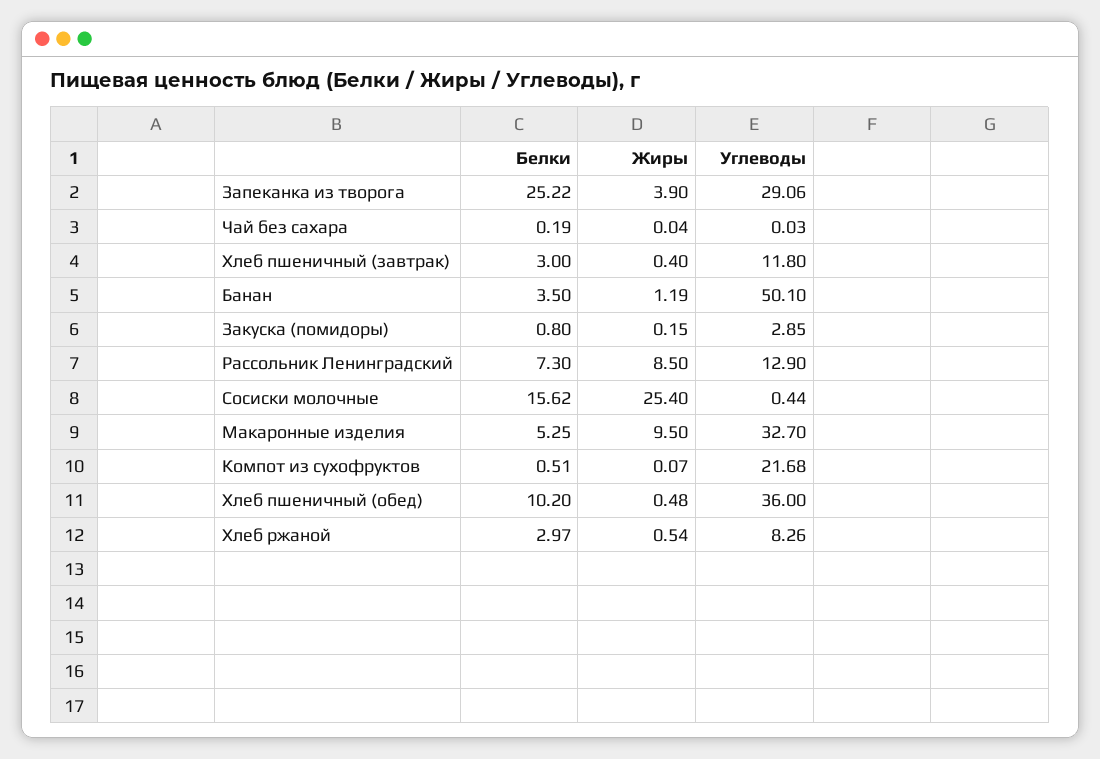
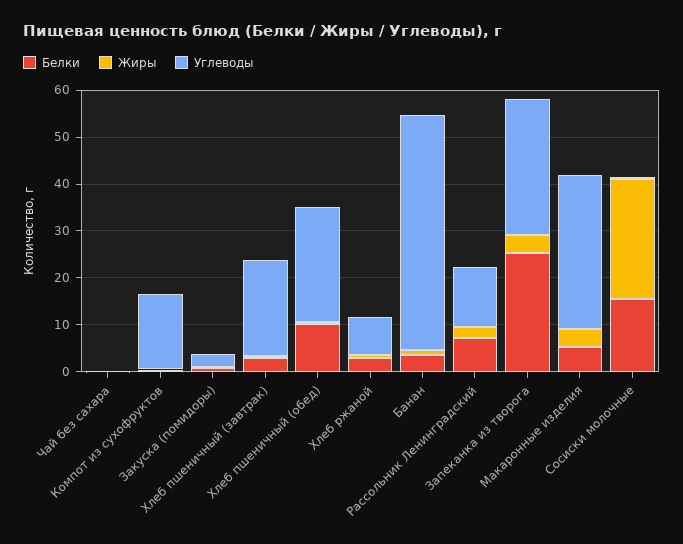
  {
    "Белки": {
      "Запеканка из творога": 25.22,
      "Чай без сахара": 0.19,
      "Хлеб пшеничный (завтрак)": 3,
      "Банан": 3.5,
      "Закуска (помидоры)": 0.8,
      "Рассольник Ленинградский": 7.3,
      "Сосиски молочные": 15.62,
      "Макаронные изделия": 5.25,
      "Компот из сухофруктов": 0.51,
      "Хлеб пшеничный (обед)": 10.2,
      "Хлеб ржаной": 2.97
    },
    "Жиры": {
      "Запеканка из творога": 3.9,
      "Чай без сахара": 0.04,
      "Хлеб пшеничный (завтрак)": 0.4,
      "Банан": 1.19,
      "Закуска (помидоры)": 0.15,
-     "Рассольник Ленинградский": 8.5,
+     "Рассольник Ленинградский": 2,
      "Сосиски молочные": 25.4,
-     "Макаронные изделия": 9.5,
+     "Макаронные изделия": 4,
      "Компот из сухофруктов": 0.07,
      "Хлеб пшеничный (обед)": 0.48,
      "Хлеб ржаной": 0.54
    },
    "Углеводы": {
      "Запеканка из творога": 29.06,
      "Чай без сахара": 0.03,
-     "Хлеб пшеничный (завтрак)": 11.8,
+     "Хлеб пшеничный (завтрак)": 20,
      "Банан": 50.1,
      "Закуска (помидоры)": 2.85,
      "Рассольник Ленинградский": 12.9,
      "Сосиски молочные": 0.44,
      "Макаронные изделия": 32.7,
-     "Компот из сухофруктов": 21.68,
+     "Компот из сухофруктов": 16,
-     "Хлеб пшеничный (обед)": 36,
+     "Хлеб пшеничный (обед)": 24,
      "Хлеб ржаной": 8.26
    }
  }

